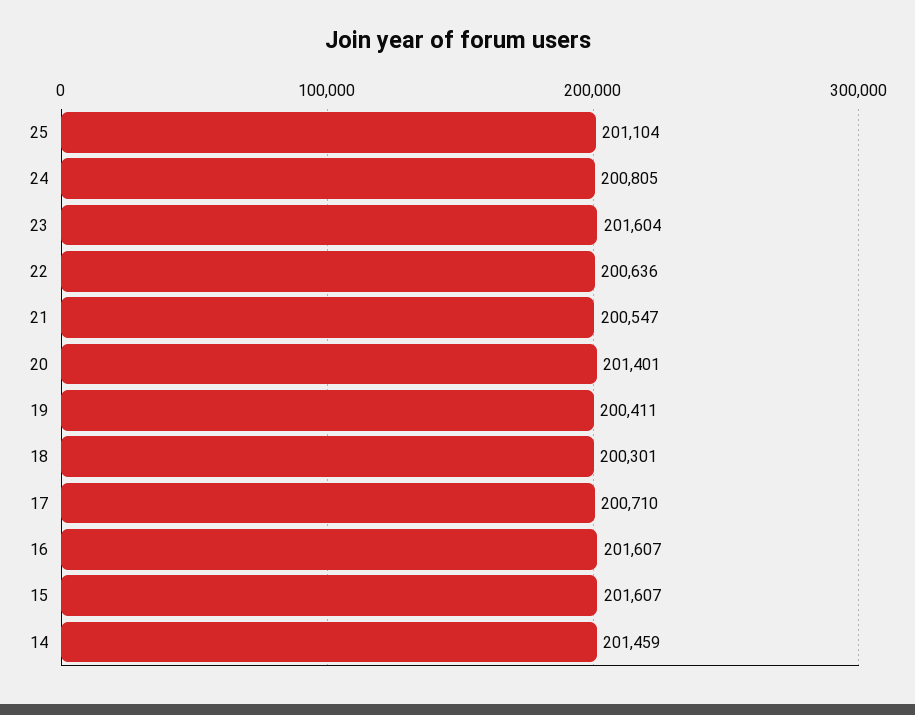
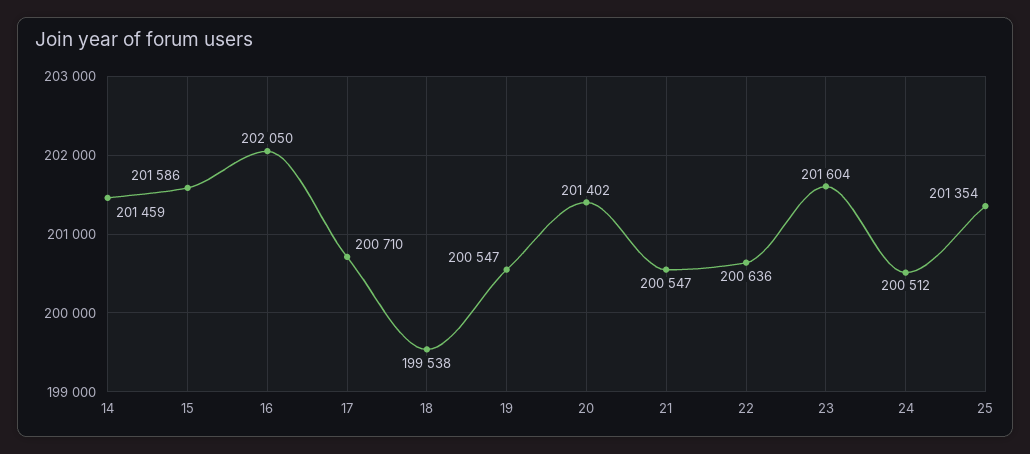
  {
-   "25": 201104,
+   "25": 201354,
-   "24": 200805,
+   "24": 200512,
    "23": 201604,
    "22": 200636,
    "21": 200547,
-   "20": 201401,
+   "20": 201402,
-   "19": 200411,
+   "19": 200547,
-   "18": 200301,
+   "18": 199538,
    "17": 200710,
-   "16": 201607,
+   "16": 202050,
-   "15": 201607,
+   "15": 201586,
    "14": 201459
  }

